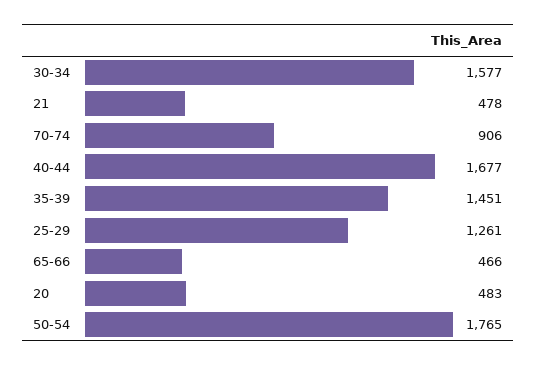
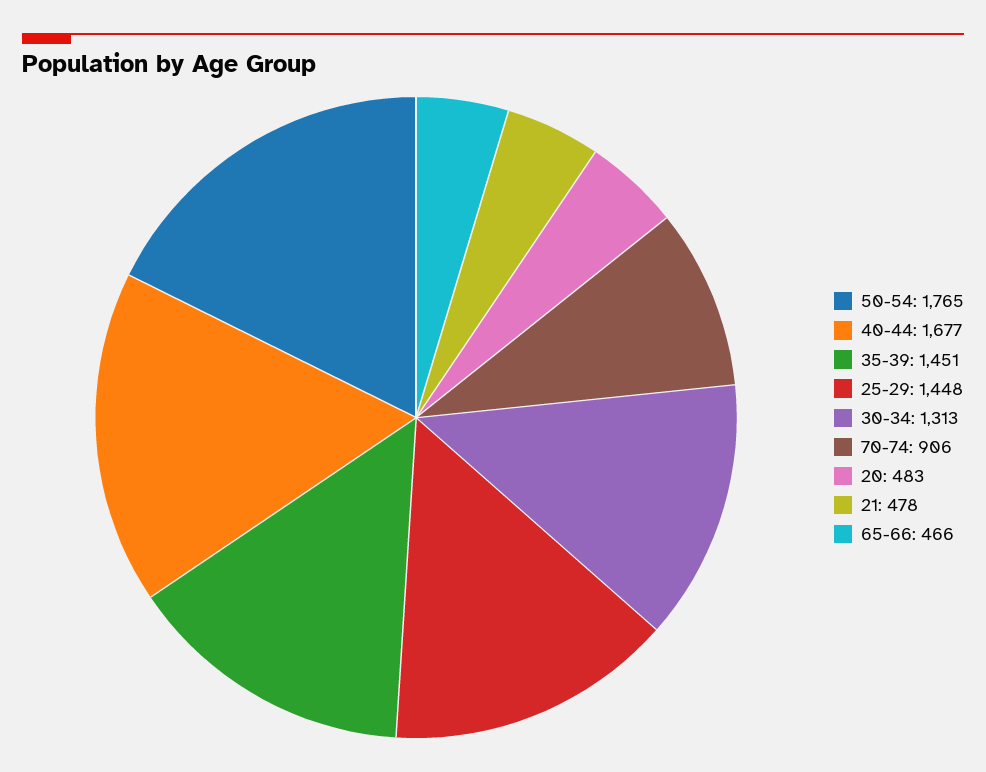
  {
-   "30-34": 1577,
+   "30-34": 1313,
    "21": 478,
    "70-74": 906,
    "40-44": 1677,
    "35-39": 1451,
-   "25-29": 1261,
+   "25-29": 1448,
    "65-66": 466,
    "20": 483,
    "50-54": 1765
  }

